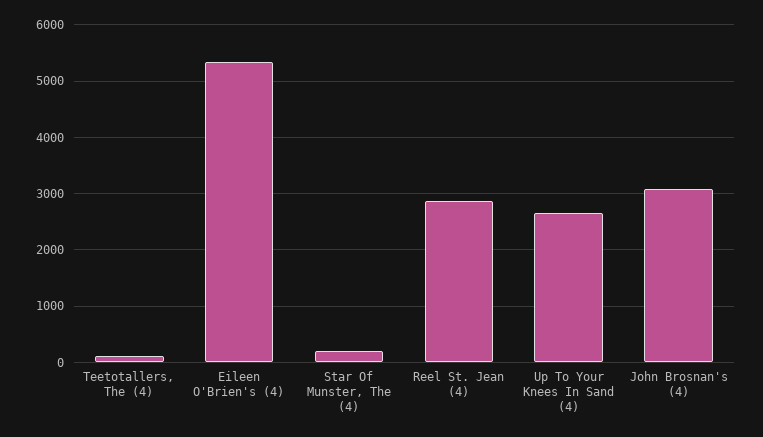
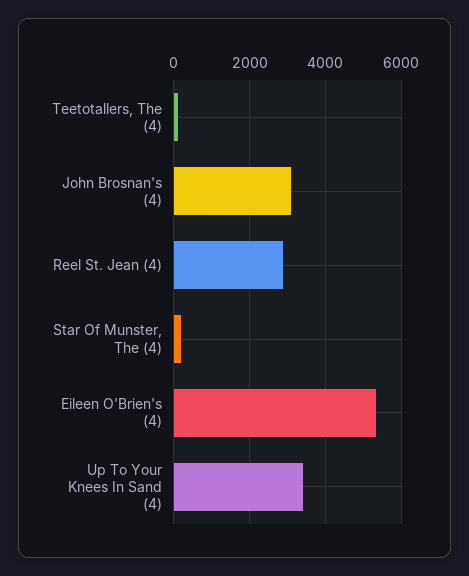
  {
    "Teetotallers, The (4)": 200,
    "Eileen O'Brien's (4)": 5400,
    "Star Of Munster, The (4)": 200,
    "Reel St. Jean (4)": 2800,
-   "Up To Your Knees In Sand (4)": 2600,
+   "Up To Your Knees In Sand (4)": 3400,
    "John Brosnan's (4)": 3000
  }

